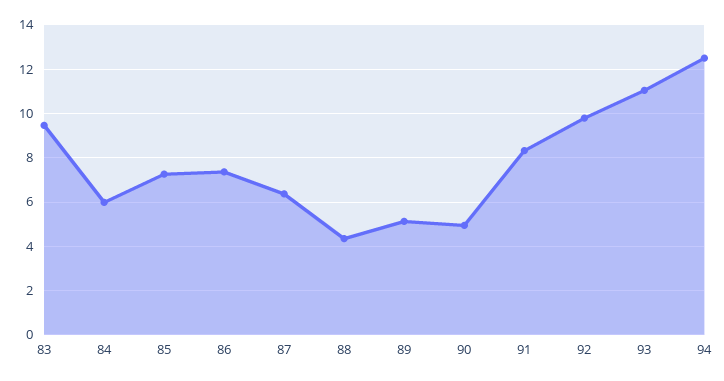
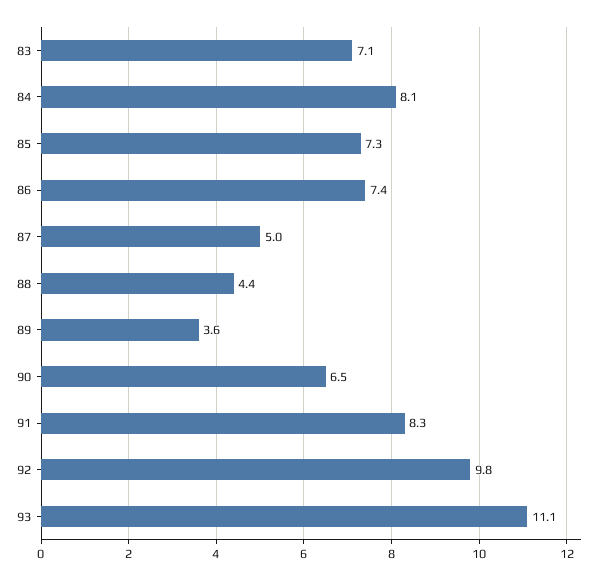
  {
-   "83": 9.5,
+   "83": 7.1,
-   "84": 6,
+   "84": 8.1,
    "85": 7.3,
    "86": 7.4,
-   "87": 6.5,
+   "87": 5,
    "88": 4.4,
-   "89": 5,
+   "89": 3.6,
-   "90": 5,
+   "90": 6.5,
    "91": 8.3,
    "92": 9.8,
-   "93": 11.1,
+   "93": 11.1
-   "94": 12.5
  }

